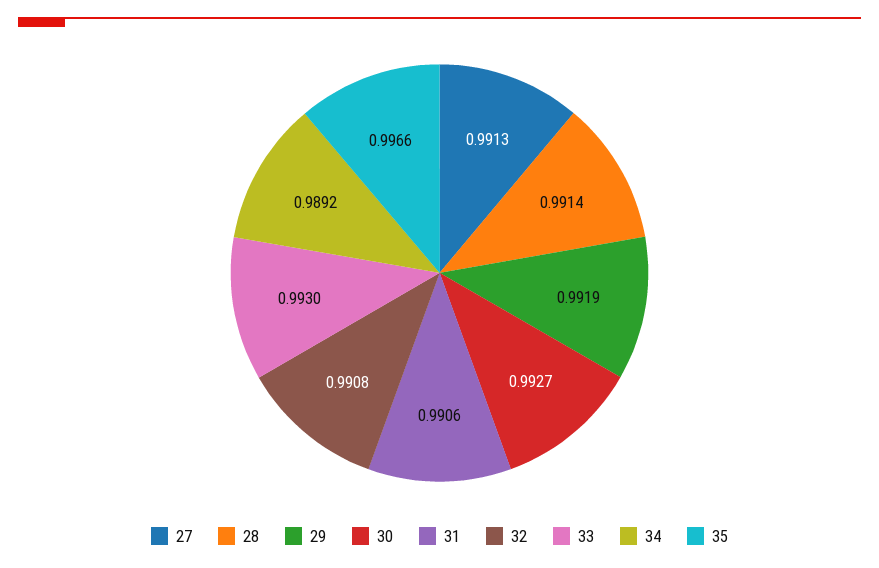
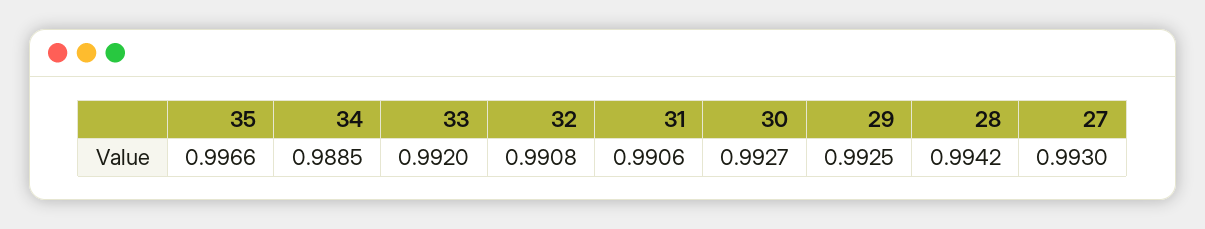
  {
-   "27": 0.9913,
+   "27": 0.993,
-   "28": 0.9914,
+   "28": 0.9942,
-   "29": 0.9919,
+   "29": 0.9925,
    "30": 0.9927,
    "31": 0.9906,
    "32": 0.9908,
-   "33": 0.993,
+   "33": 0.992,
-   "34": 0.9892,
+   "34": 0.9885,
    "35": 0.9966
  }

